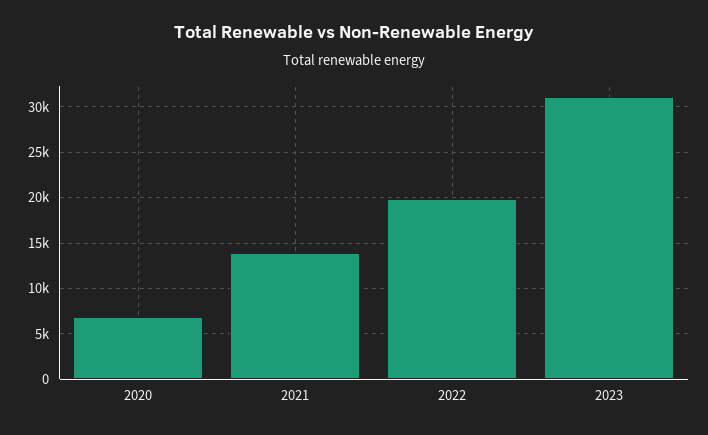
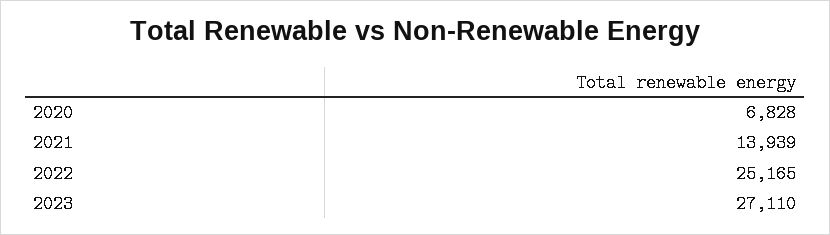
  {
    "2020": 6828,
    "2021": 13939,
-   "2022": 20000,
+   "2022": 25165,
-   "2023": 31000
+   "2023": 27110
  }

